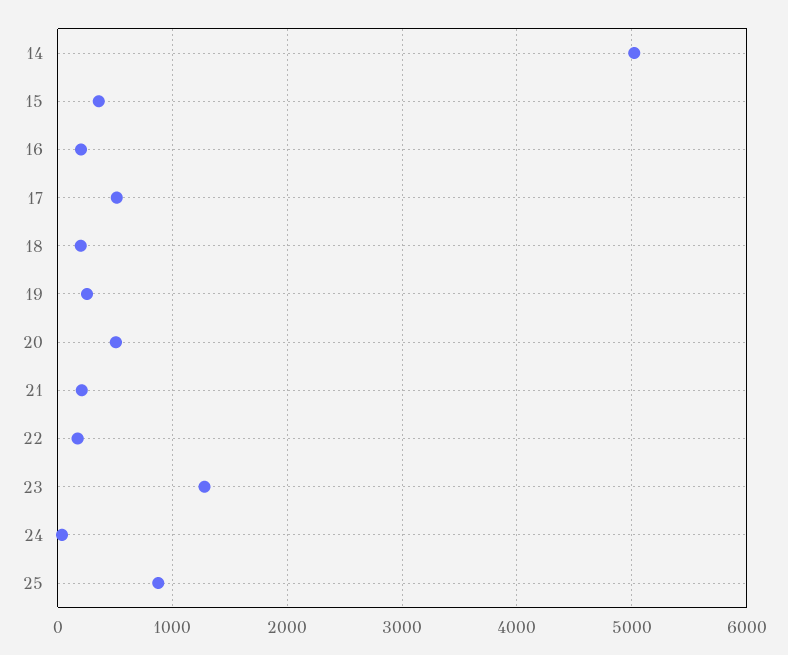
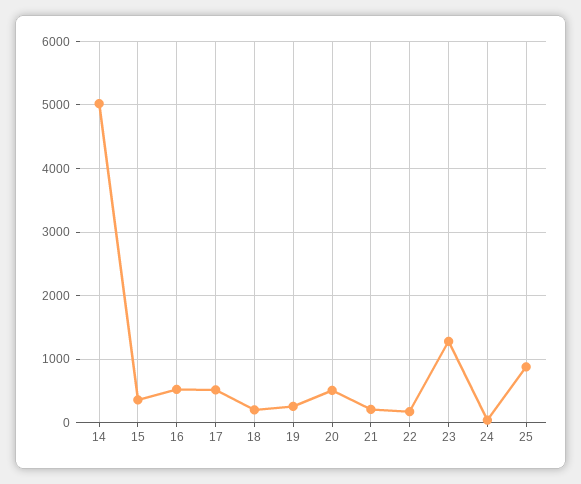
  {
    "14": 5000,
    "15": 400,
-   "16": 200,
+   "16": 500,
    "17": 500,
    "18": 200,
    "19": 300,
    "20": 500,
    "21": 200,
    "22": 200,
    "23": 1300,
    "24": 0,
    "25": 900
  }

